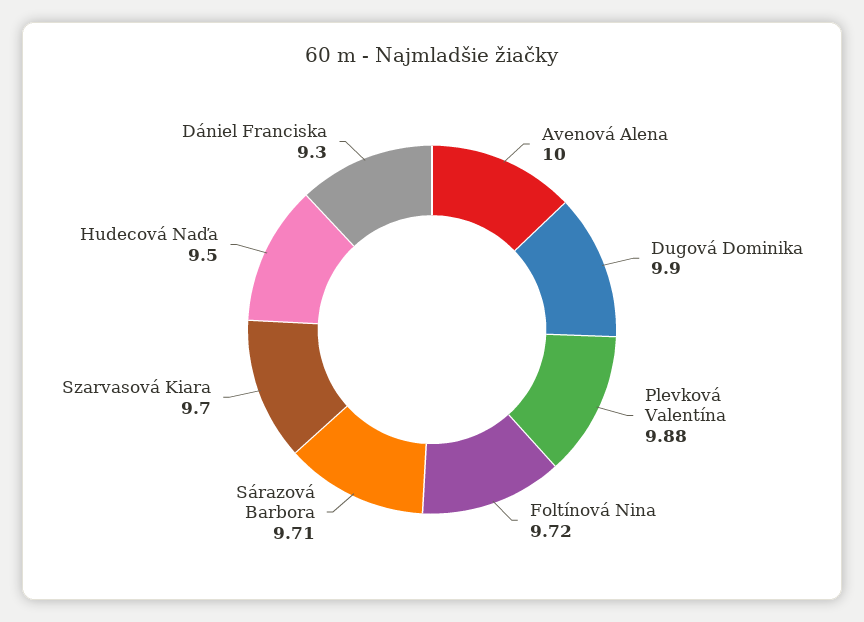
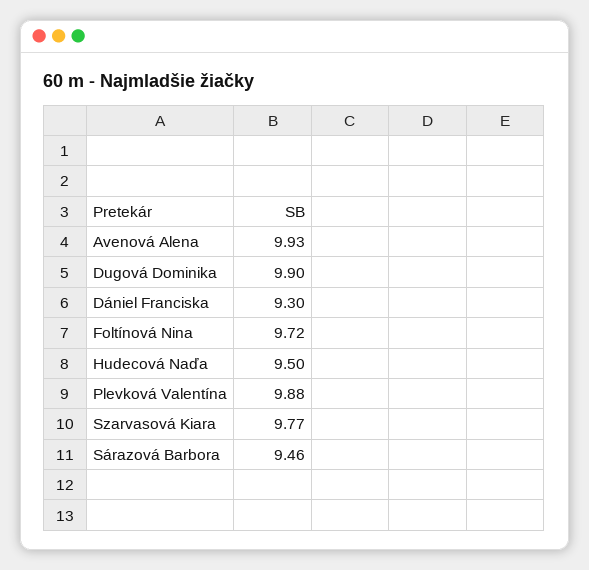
  {
-   "Avenová Alena": 10,
+   "Avenová Alena": 9.93,
    "Dugová Dominika": 9.9,
    "Plevková Valentína": 9.88,
    "Foltínová Nina": 9.72,
-   "Sárazová Barbora": 9.71,
+   "Sárazová Barbora": 9.46,
-   "Szarvasová Kiara": 9.7,
+   "Szarvasová Kiara": 9.77,
    "Hudecová Naďa": 9.5,
    "Dániel Franciska": 9.3
  }

